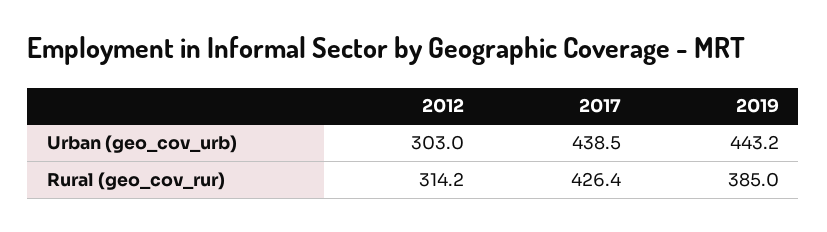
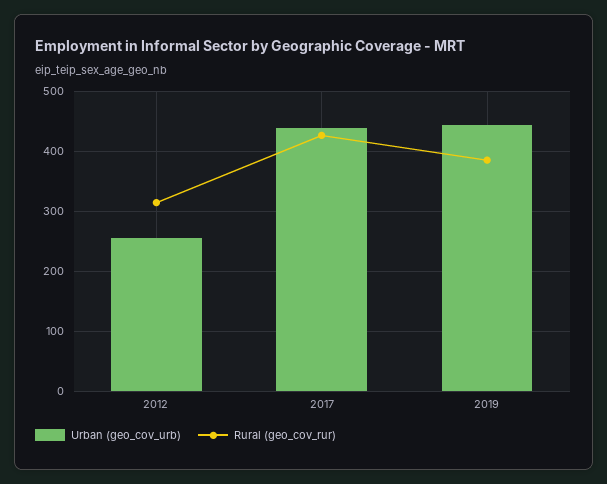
  {
    "Urban (geo_cov_urb)": {
-     "2012": 303,
+     "2012": 260,
      "2017": 438.5,
      "2019": 443.2
    },
    "Rural (geo_cov_rur)": {
      "2012": 314.2,
      "2017": 426.4,
      "2019": 385
    }
  }

